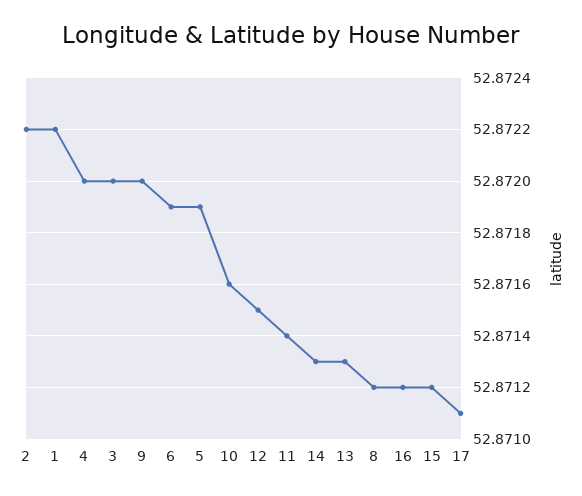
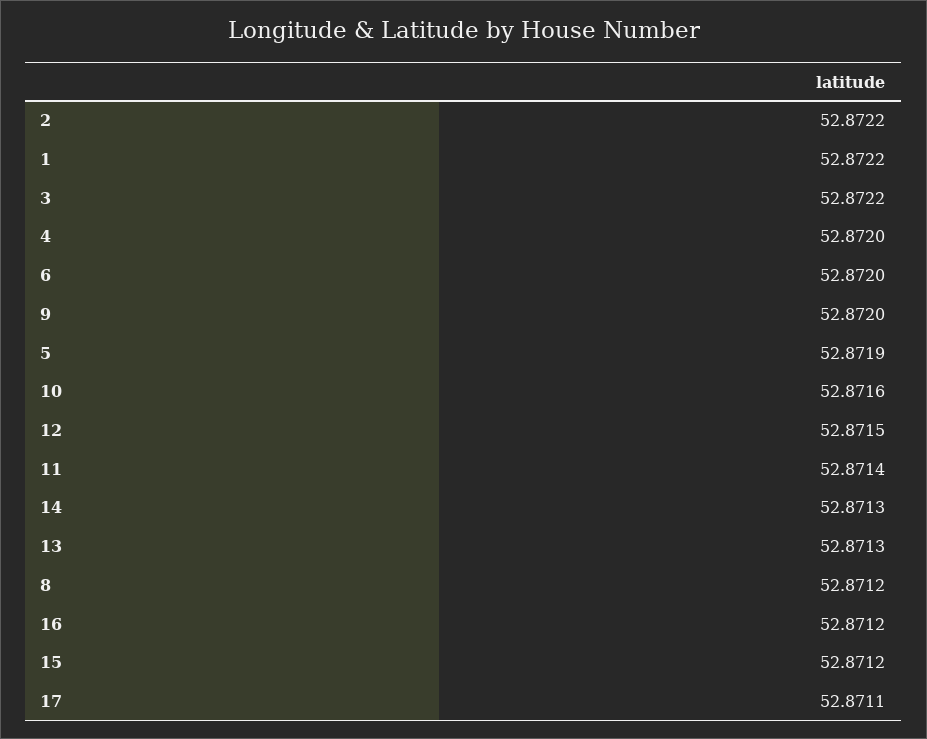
  {
    "2": 52.8722,
    "1": 52.8722,
    "4": 52.872,
-   "3": 52.872,
+   "3": 52.8722,
    "9": 52.872,
-   "6": 52.8719,
+   "6": 52.872,
    "5": 52.8719,
    "10": 52.8716,
    "12": 52.8715,
    "11": 52.8714,
    "14": 52.8713,
    "13": 52.8713,
    "8": 52.8712,
    "16": 52.8712,
    "15": 52.8712,
    "17": 52.8711
  }

